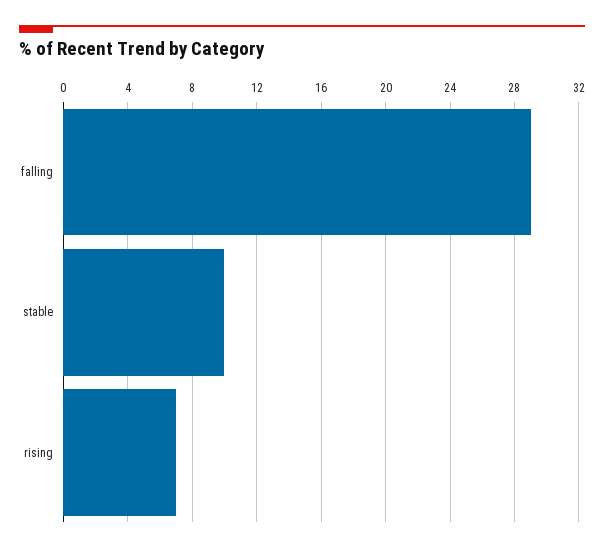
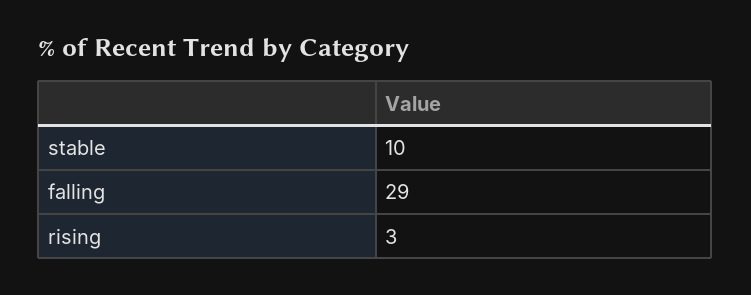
  {
    "falling": 29,
    "stable": 10,
-   "rising": 7
+   "rising": 3
  }

